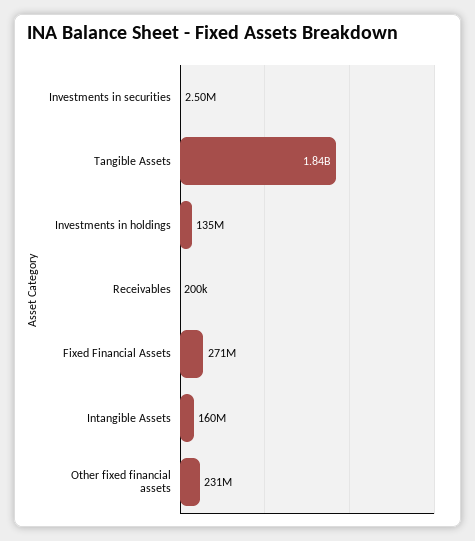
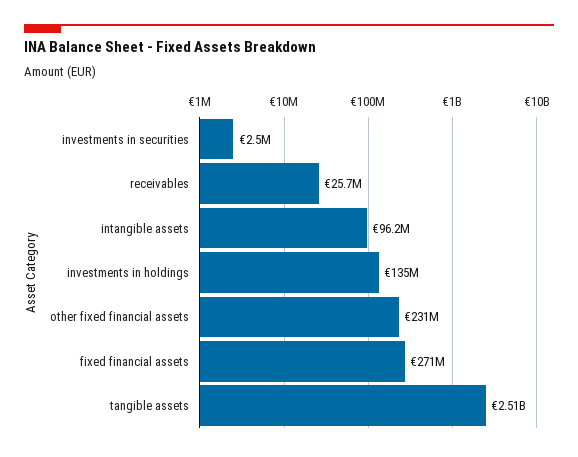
  {
    "Investments in securities": 2500000,
-   "Tangible Assets": 1840000000,
+   "Tangible Assets": 2510000000,
    "Investments in holdings": 135000000,
-   "Receivables": 200000,
+   "Receivables": 25700000,
    "Fixed Financial Assets": 271000000,
-   "Intangible Assets": 160000000,
+   "Intangible Assets": 96200000,
    "Other fixed financial assets": 231000000
  }

